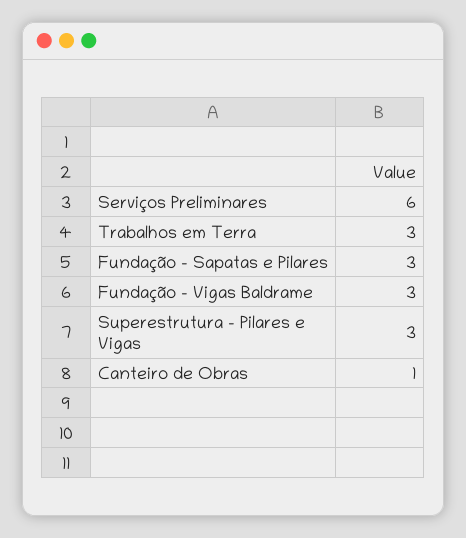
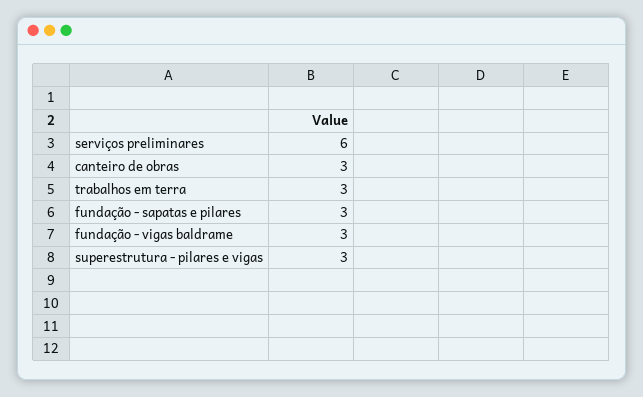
  {
    "Serviços Preliminares": 6,
    "Trabalhos em Terra": 3,
    "Fundação - Sapatas e Pilares": 3,
    "Fundação - Vigas Baldrame": 3,
    "Superestrutura - Pilares e Vigas": 3,
-   "Canteiro de Obras": 1
+   "Canteiro de Obras": 3
  }

